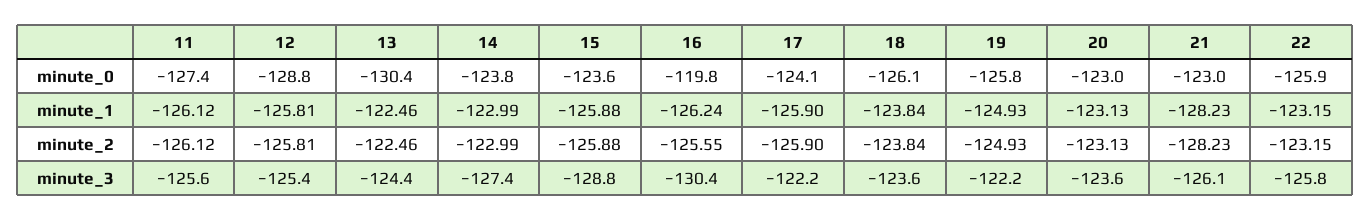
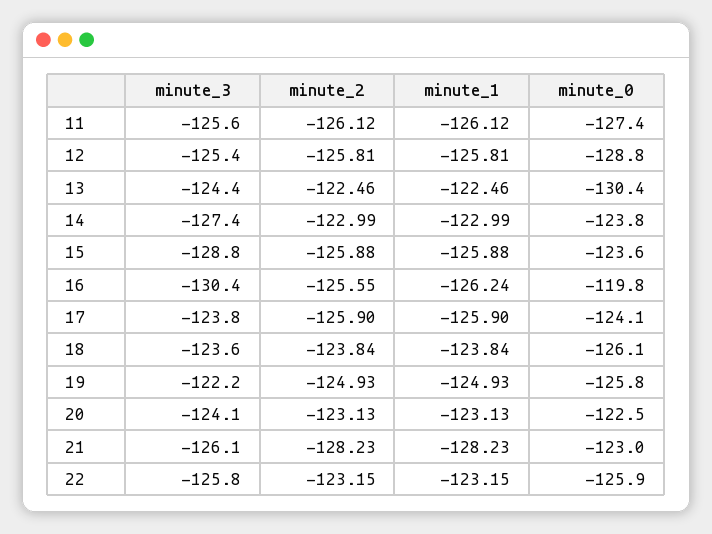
  {
    "11": {
      "minute_0": -127.4,
      "minute_1": -126.12,
      "minute_2": -126.12,
      "minute_3": -125.6
    },
    "12": {
      "minute_0": -128.8,
      "minute_1": -125.81,
      "minute_2": -125.81,
      "minute_3": -125.4
    },
    "13": {
      "minute_0": -130.4,
      "minute_1": -122.46,
      "minute_2": -122.46,
      "minute_3": -124.4
    },
    "14": {
      "minute_0": -123.8,
      "minute_1": -122.99,
      "minute_2": -122.99,
      "minute_3": -127.4
    },
    "15": {
      "minute_0": -123.6,
      "minute_1": -125.88,
      "minute_2": -125.88,
      "minute_3": -128.8
    },
    "16": {
      "minute_0": -119.8,
      "minute_1": -126.24,
      "minute_2": -125.55,
      "minute_3": -130.4
    },
    "17": {
      "minute_0": -124.1,
      "minute_1": -125.9,
      "minute_2": -125.9,
-     "minute_3": -122.2
+     "minute_3": -123.8
    },
    "18": {
      "minute_0": -126.1,
      "minute_1": -123.84,
      "minute_2": -123.84,
      "minute_3": -123.6
    },
    "19": {
      "minute_0": -125.8,
      "minute_1": -124.93,
      "minute_2": -124.93,
      "minute_3": -122.2
    },
    "20": {
-     "minute_0": -123,
+     "minute_0": -122.5,
      "minute_1": -123.13,
      "minute_2": -123.13,
-     "minute_3": -123.6
+     "minute_3": -124.1
    },
    "21": {
      "minute_0": -123,
      "minute_1": -128.23,
      "minute_2": -128.23,
      "minute_3": -126.1
    },
    "22": {
      "minute_0": -125.9,
      "minute_1": -123.15,
      "minute_2": -123.15,
      "minute_3": -125.8
    }
  }

